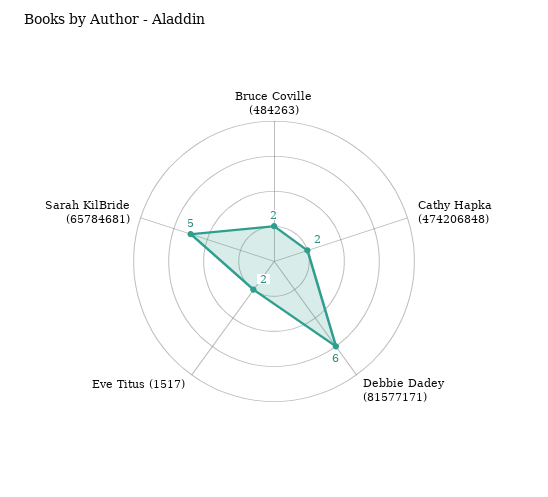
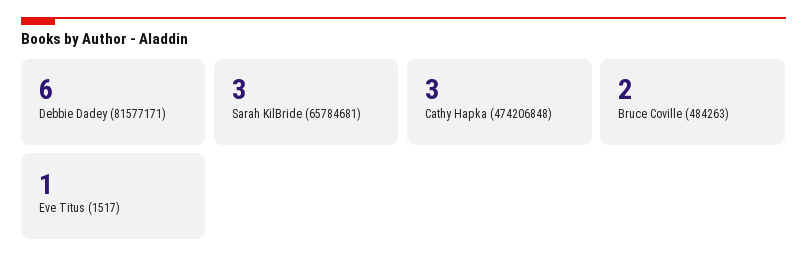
  {
    "Bruce Coville (484263)": 2,
-   "Cathy Hapka (474206848)": 2,
+   "Cathy Hapka (474206848)": 3,
    "Debbie Dadey (81577171)": 6,
-   "Eve Titus (1517)": 2,
+   "Eve Titus (1517)": 1,
-   "Sarah KilBride (65784681)": 5
+   "Sarah KilBride (65784681)": 3
  }

